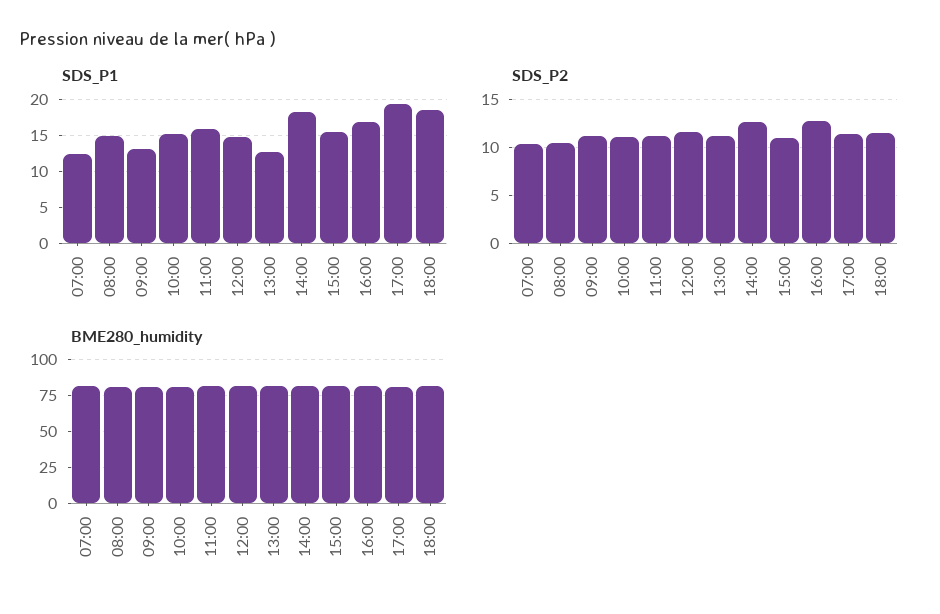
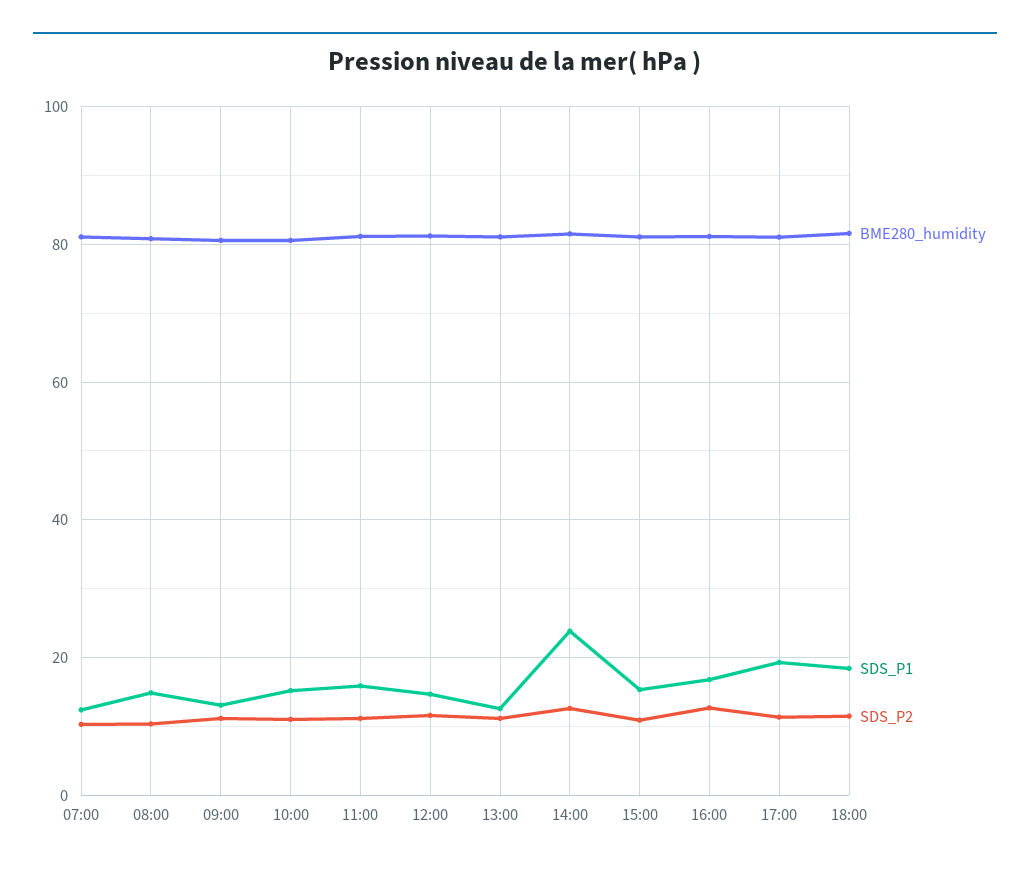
  {
    "SDS_P1": {
      "07:00": 12,
      "08:00": 15,
      "09:00": 13,
      "10:00": 15,
      "11:00": 16,
      "12:00": 15,
      "13:00": 13,
-     "14:00": 18,
+     "14:00": 24,
      "15:00": 15,
      "16:00": 17,
      "17:00": 19,
      "18:00": 18
    },
    "SDS_P2": {
      "07:00": 10,
      "08:00": 10,
      "09:00": 11,
      "10:00": 11,
      "11:00": 11,
      "12:00": 12,
      "13:00": 11,
      "14:00": 13,
      "15:00": 11,
      "16:00": 13,
      "17:00": 11,
      "18:00": 12
    },
    "BME280_humidity": {
      "07:00": 82,
      "08:00": 80,
      "09:00": 80,
      "10:00": 80,
      "11:00": 82,
      "12:00": 82,
      "13:00": 82,
      "14:00": 82,
      "15:00": 82,
      "16:00": 82,
      "17:00": 82,
      "18:00": 82
    }
  }

